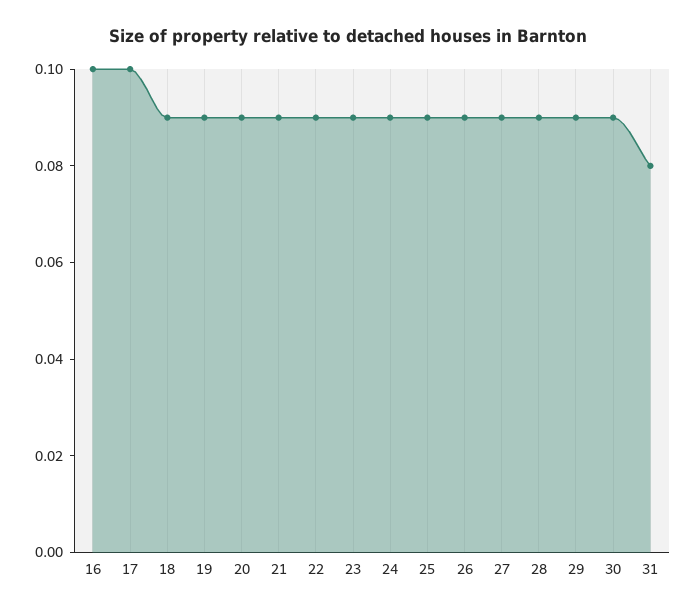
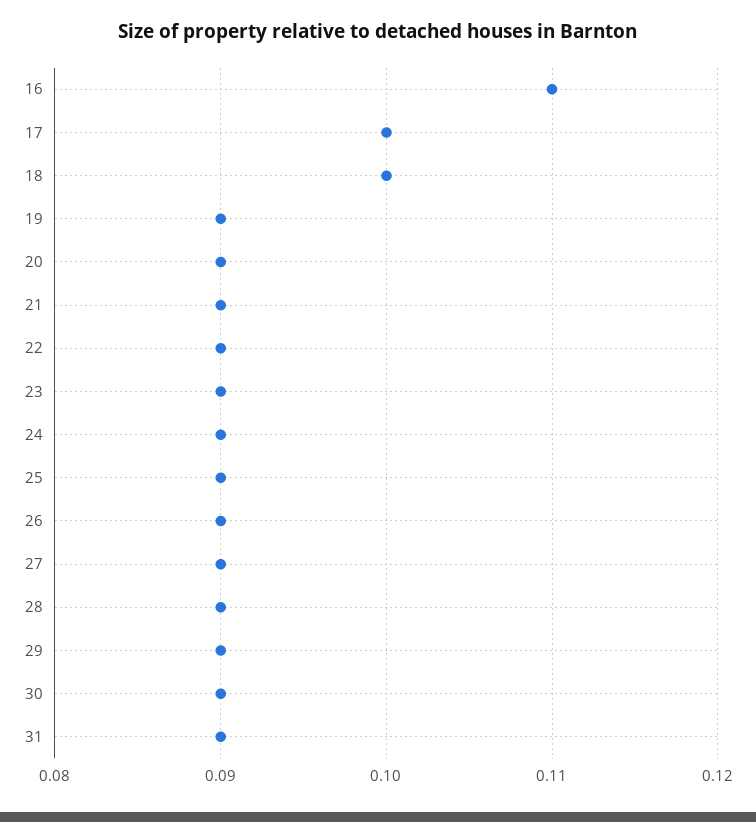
  {
-   "16": 0.1,
+   "16": 0.11,
    "17": 0.1,
-   "18": 0.09,
+   "18": 0.1,
    "19": 0.09,
    "20": 0.09,
    "21": 0.09,
    "22": 0.09,
    "23": 0.09,
    "24": 0.09,
    "25": 0.09,
    "26": 0.09,
    "27": 0.09,
    "28": 0.09,
    "29": 0.09,
    "30": 0.09,
-   "31": 0.08
+   "31": 0.09
  }

